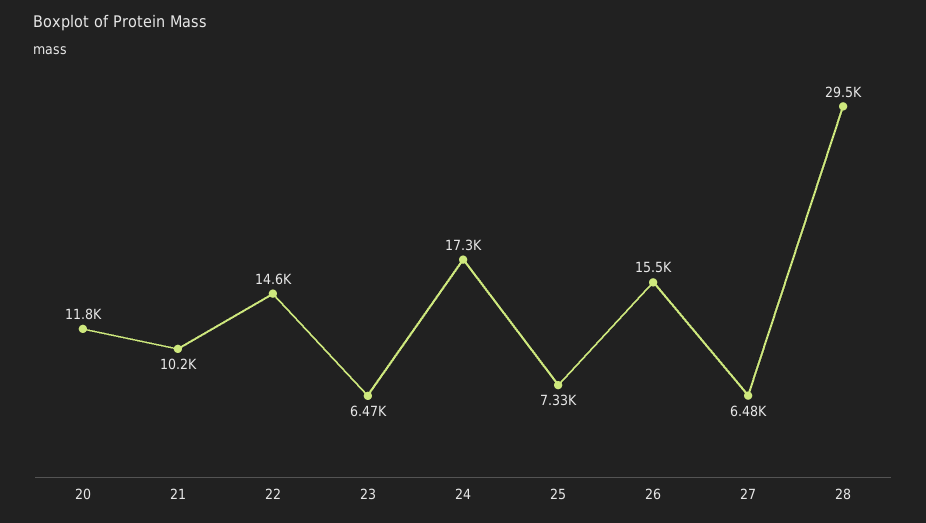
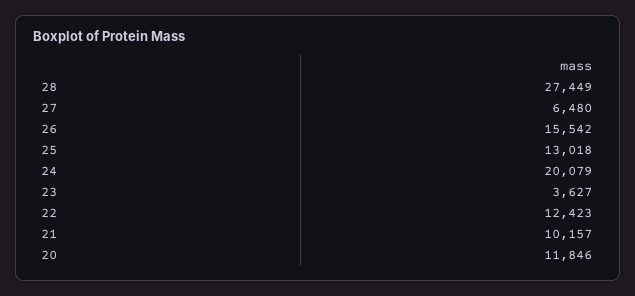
  {
    "20": 11846,
    "21": 10157,
-   "22": 14600,
+   "22": 12423,
-   "23": 6470,
+   "23": 3627,
-   "24": 17300,
+   "24": 20079,
-   "25": 7330,
+   "25": 13018,
    "26": 15542,
    "27": 6480,
-   "28": 29500
+   "28": 27449
  }

